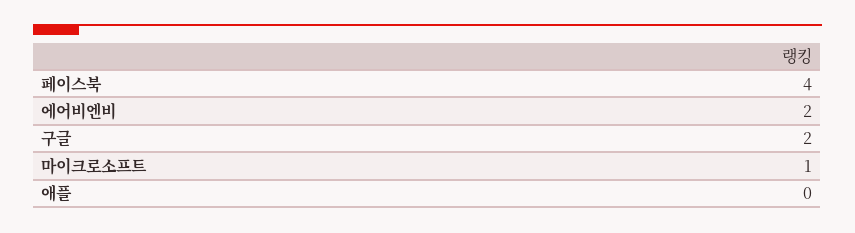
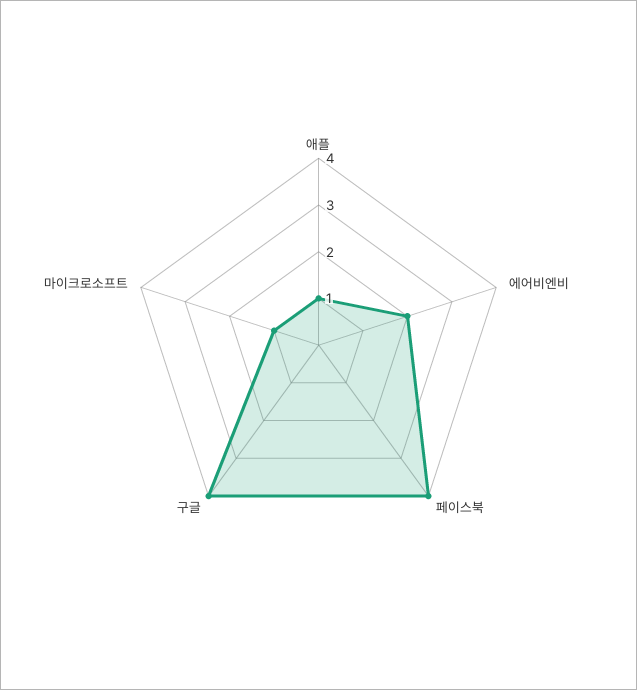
  {
    "페이스북": 4,
    "에어비엔비": 2,
-   "구글": 2,
+   "구글": 4,
    "마이크로소프트": 1,
-   "애플": 0
+   "애플": 1
  }

